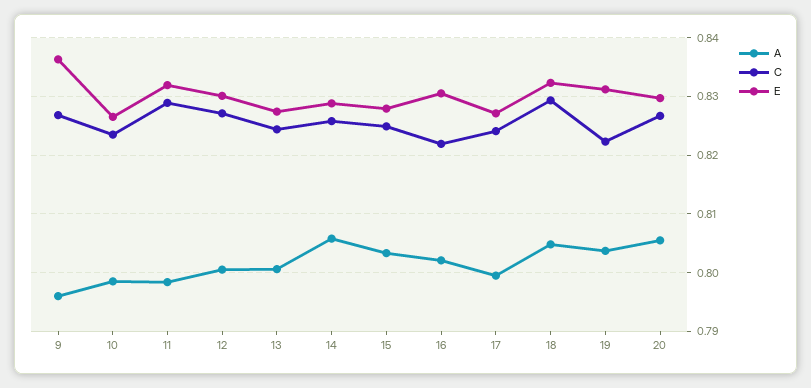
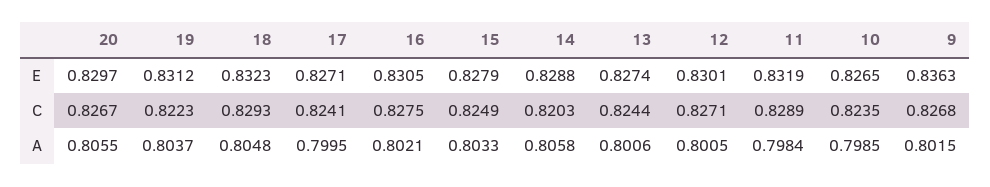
  {
    "A": {
-     "9": 0.796,
+     "9": 0.8015,
      "10": 0.7985,
      "11": 0.7984,
      "12": 0.8005,
      "13": 0.8006,
      "14": 0.8058,
      "15": 0.8033,
      "16": 0.8021,
      "17": 0.7995,
      "18": 0.8048,
      "19": 0.8037,
      "20": 0.8055
    },
    "C": {
      "9": 0.8268,
      "10": 0.8235,
      "11": 0.8289,
      "12": 0.8271,
      "13": 0.8244,
-     "14": 0.826,
+     "14": 0.8203,
      "15": 0.8249,
-     "16": 0.822,
+     "16": 0.8275,
      "17": 0.8241,
      "18": 0.8293,
      "19": 0.8223,
      "20": 0.8267
    },
    "E": {
      "9": 0.8363,
      "10": 0.8265,
      "11": 0.8319,
      "12": 0.8301,
      "13": 0.8274,
      "14": 0.8288,
      "15": 0.8279,
      "16": 0.8305,
      "17": 0.8271,
      "18": 0.8323,
      "19": 0.8312,
      "20": 0.8297
    }
  }

